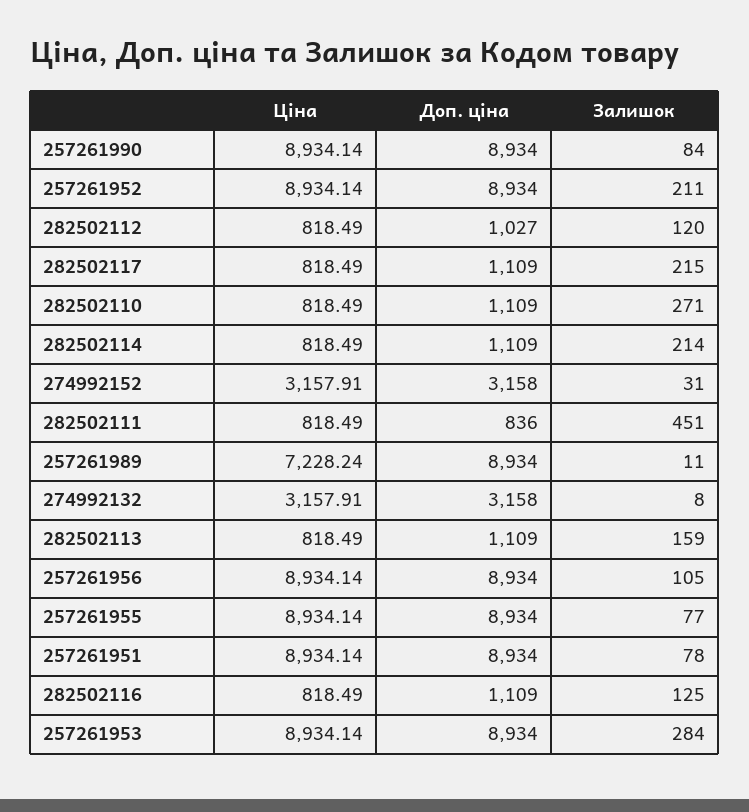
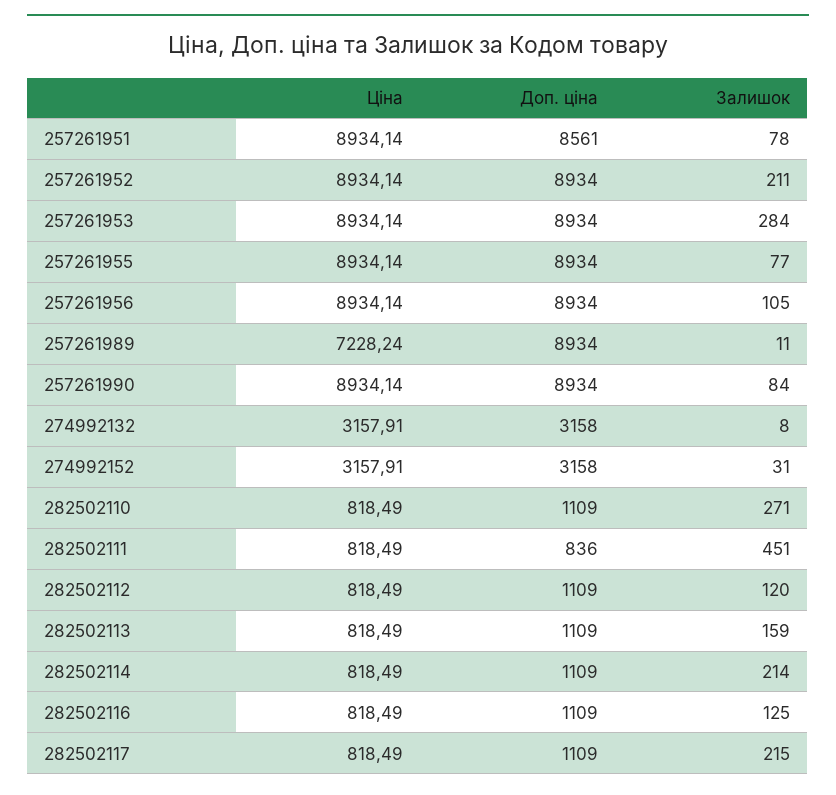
  {
    "Ціна": {
      "257261990": 8934.14,
      "257261952": 8934.14,
      "282502112": 818.49,
      "282502117": 818.49,
      "282502110": 818.49,
      "282502114": 818.49,
      "274992152": 3157.91,
      "282502111": 818.49,
      "257261989": 7228.24,
      "274992132": 3157.91,
      "282502113": 818.49,
      "257261956": 8934.14,
      "257261955": 8934.14,
      "257261951": 8934.14,
      "282502116": 818.49,
      "257261953": 8934.14
    },
    "Доп. ціна": {
      "257261990": 8934,
      "257261952": 8934,
-     "282502112": 1027,
+     "282502112": 1109,
      "282502117": 1109,
      "282502110": 1109,
      "282502114": 1109,
      "274992152": 3158,
      "282502111": 836,
      "257261989": 8934,
      "274992132": 3158,
      "282502113": 1109,
      "257261956": 8934,
      "257261955": 8934,
-     "257261951": 8934,
+     "257261951": 8561,
      "282502116": 1109,
      "257261953": 8934
    },
    "Залишок": {
      "257261990": 84,
      "257261952": 211,
      "282502112": 120,
      "282502117": 215,
      "282502110": 271,
      "282502114": 214,
      "274992152": 31,
      "282502111": 451,
      "257261989": 11,
      "274992132": 8,
      "282502113": 159,
      "257261956": 105,
      "257261955": 77,
      "257261951": 78,
      "282502116": 125,
      "257261953": 284
    }
  }

